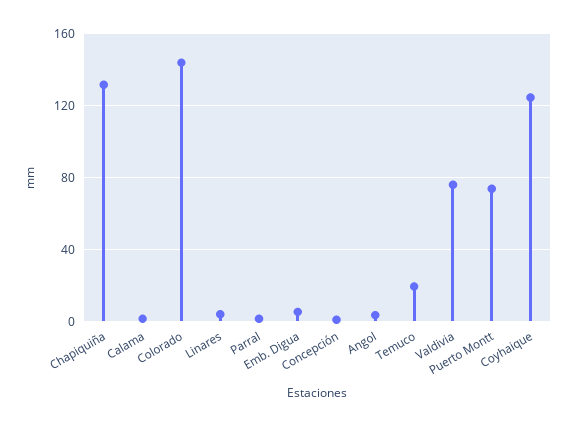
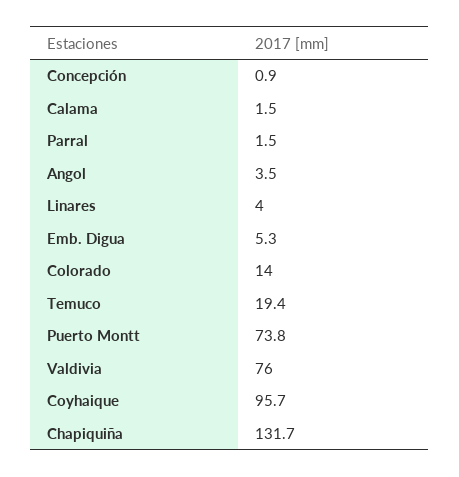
  {
    "Chapiquiña": 131.7,
    "Calama": 1.5,
-   "Colorado": 145,
+   "Colorado": 14,
    "Linares": 4,
    "Parral": 1.5,
    "Emb. Digua": 5.3,
    "Concepción": 0.9,
    "Angol": 3.5,
    "Temuco": 19.4,
    "Valdivia": 76,
    "Puerto Montt": 73.8,
-   "Coyhaique": 125
+   "Coyhaique": 95.7
  }

